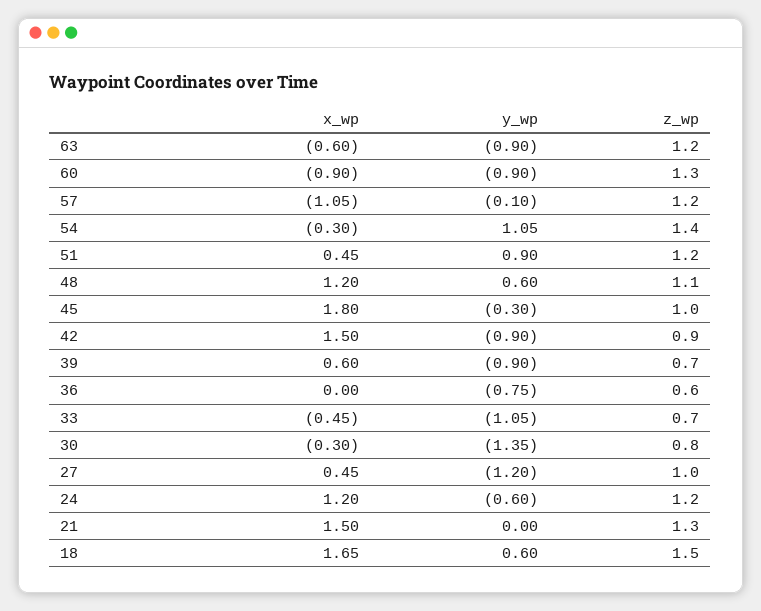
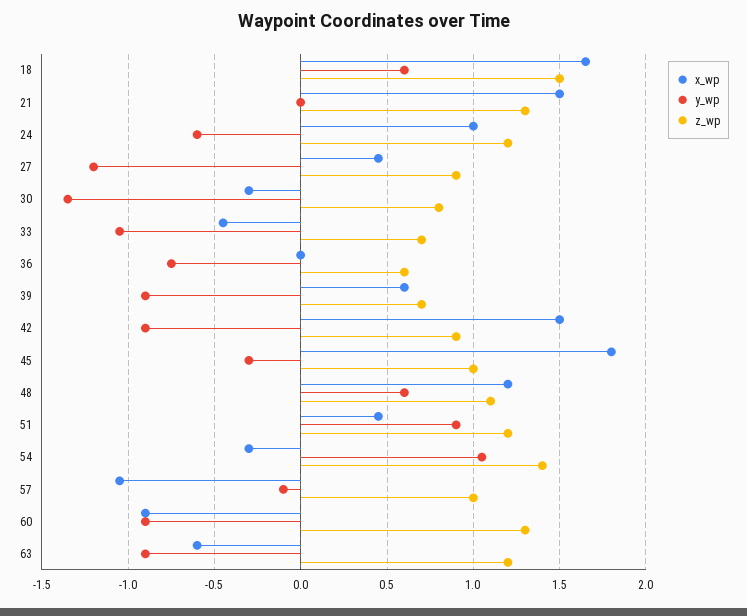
  {
    "x_wp": {
      "63": -0.6,
      "60": -0.9,
      "57": -1.05,
      "54": -0.3,
      "51": 0.45,
      "48": 1.2,
      "45": 1.8,
      "42": 1.5,
      "39": 0.6,
      "36": 0,
      "33": -0.45,
      "30": -0.3,
      "27": 0.45,
-     "24": 1.2,
+     "24": 1,
      "21": 1.5,
      "18": 1.65
    },
    "y_wp": {
      "63": -0.9,
      "60": -0.9,
      "57": -0.1,
      "54": 1.05,
      "51": 0.9,
      "48": 0.6,
      "45": -0.3,
      "42": -0.9,
      "39": -0.9,
      "36": -0.75,
      "33": -1.05,
      "30": -1.35,
      "27": -1.2,
      "24": -0.6,
      "21": 0,
      "18": 0.6
    },
    "z_wp": {
      "63": 1.2,
      "60": 1.3,
-     "57": 1.2,
+     "57": 1,
      "54": 1.4,
      "51": 1.2,
      "48": 1.1,
      "45": 1,
      "42": 0.9,
      "39": 0.7,
      "36": 0.6,
      "33": 0.7,
      "30": 0.8,
-     "27": 1,
+     "27": 0.9,
      "24": 1.2,
      "21": 1.3,
      "18": 1.5
    }
  }

